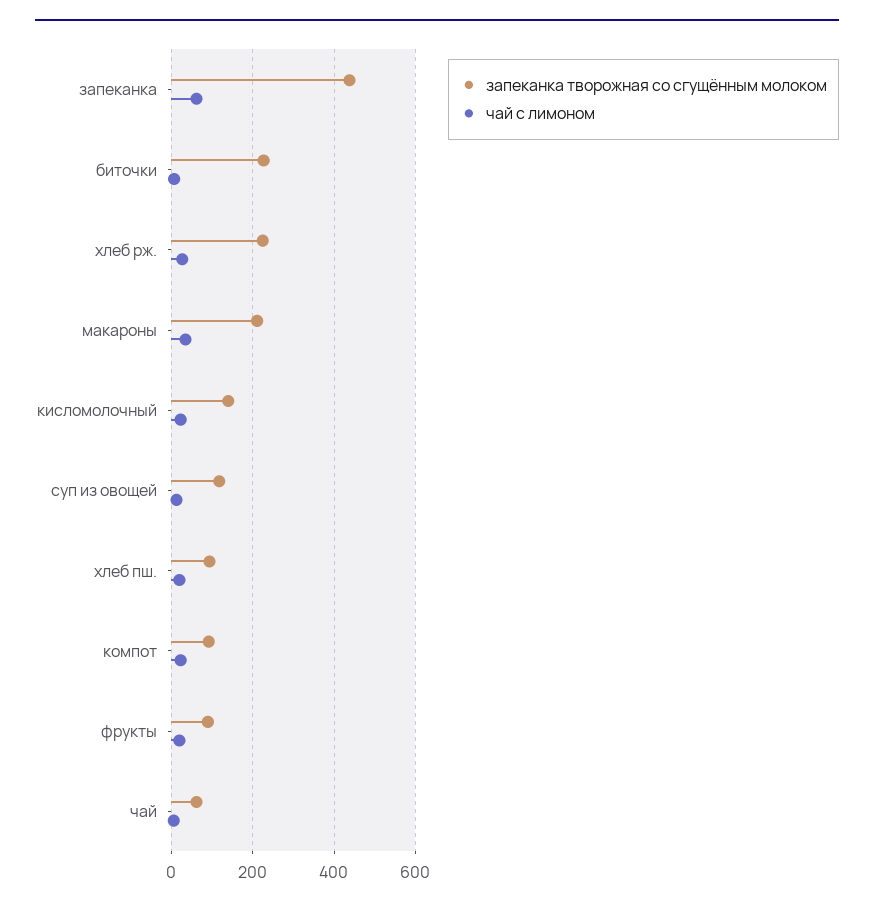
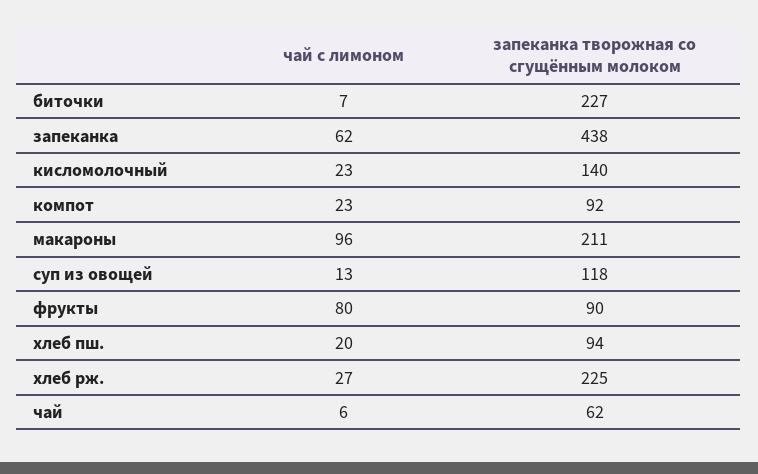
  {
    "запеканка творожная со сгущённым молоком": {
      "запеканка": 438,
      "биточки": 227,
      "хлеб рж.": 225,
      "макароны": 211,
      "кисломолочный": 140,
      "суп из овощей": 118,
      "хлеб пш.": 94,
      "компот": 92,
      "фрукты": 90,
      "чай": 62
    },
    "чай с лимоном": {
      "запеканка": 62,
      "биточки": 7,
      "хлеб рж.": 27,
-     "макароны": 40,
+     "макароны": 96,
      "кисломолочный": 23,
      "суп из овощей": 13,
      "хлеб пш.": 20,
      "компот": 23,
-     "фрукты": 20,
+     "фрукты": 80,
      "чай": 6
    }
  }

